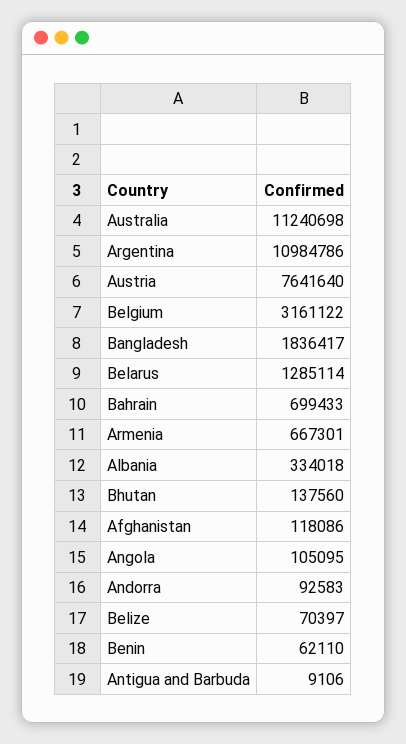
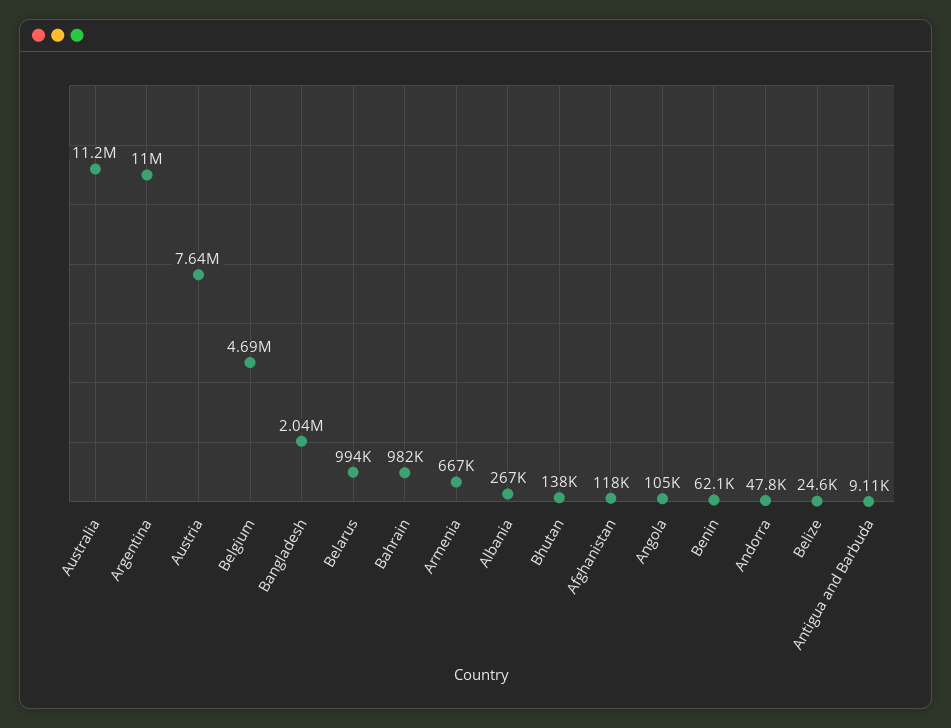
  {
    "Australia": 11240698,
    "Argentina": 10984786,
    "Austria": 7641640,
-   "Belgium": 3161122,
+   "Belgium": 4690000,
-   "Bangladesh": 1836417,
+   "Bangladesh": 2040000,
-   "Belarus": 1285114,
+   "Belarus": 994000,
-   "Bahrain": 699433,
+   "Bahrain": 982000,
    "Armenia": 667301,
-   "Albania": 334018,
+   "Albania": 267000,
    "Bhutan": 137560,
    "Afghanistan": 118086,
    "Angola": 105095,
-   "Andorra": 92583,
+   "Andorra": 47800,
-   "Belize": 70397,
+   "Belize": 24600,
    "Benin": 62110,
    "Antigua and Barbuda": 9106
  }

